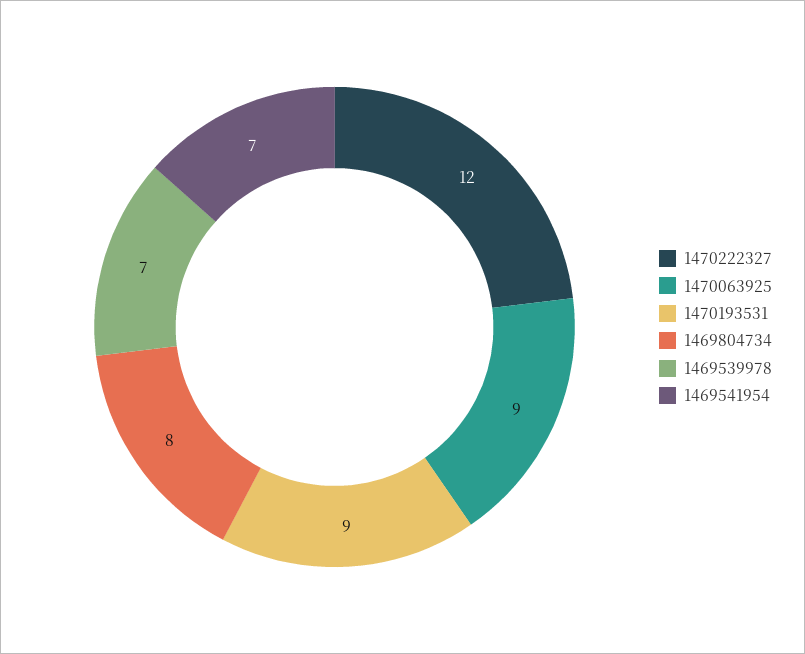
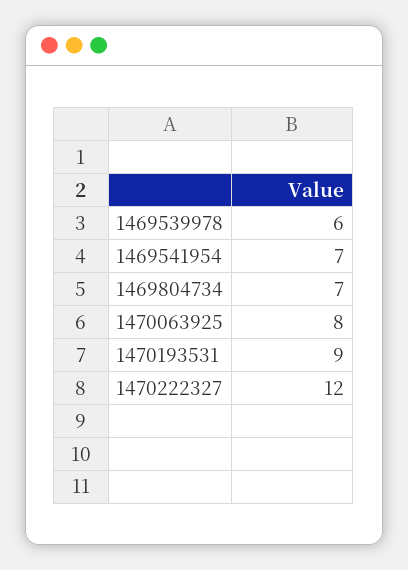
  {
    "1470222327": 12,
-   "1470063925": 9,
+   "1470063925": 8,
    "1470193531": 9,
-   "1469804734": 8,
+   "1469804734": 7,
-   "1469539978": 7,
+   "1469539978": 6,
    "1469541954": 7
  }

